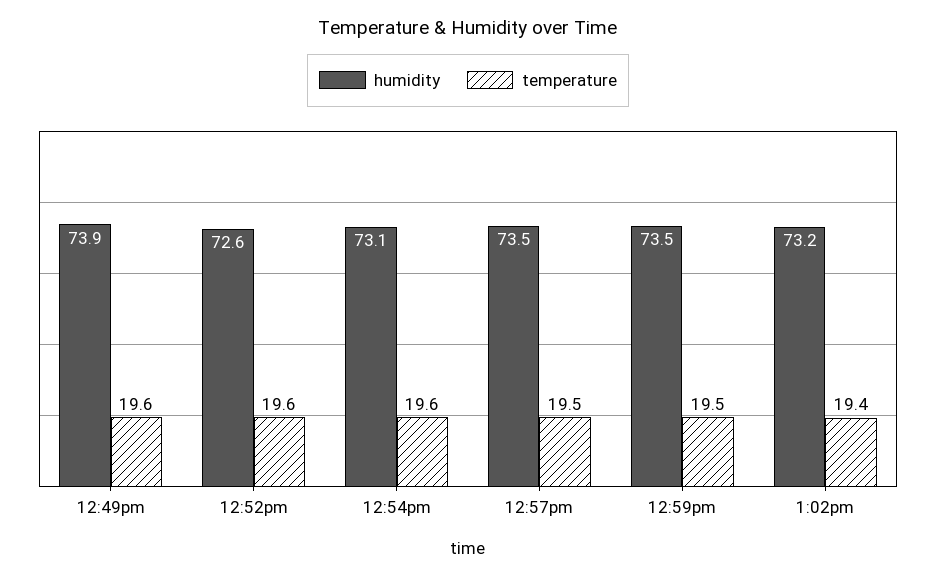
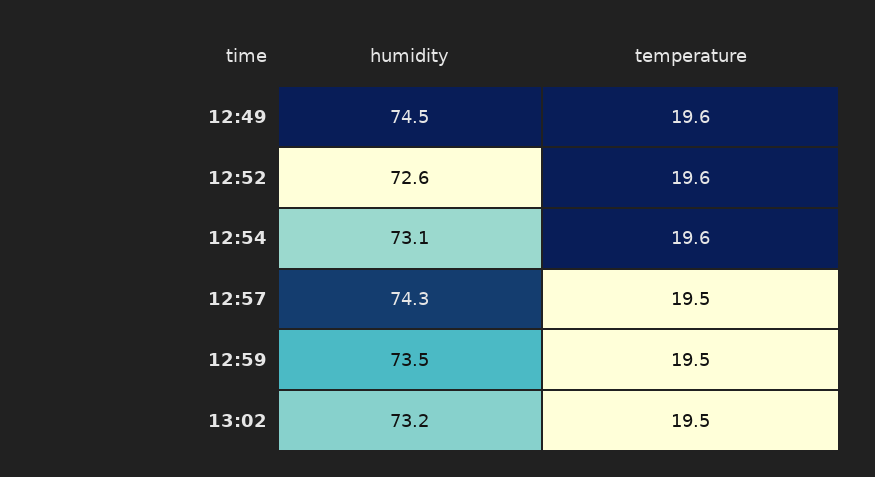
  {
    "humidity": {
-     "12:49pm": 73.9,
+     "12:49pm": 74.5,
      "12:52pm": 72.6,
      "12:54pm": 73.1,
-     "12:57pm": 73.5,
+     "12:57pm": 74.3,
      "12:59pm": 73.5,
      "1:02pm": 73.2
    },
    "temperature": {
      "12:49pm": 19.6,
      "12:52pm": 19.6,
      "12:54pm": 19.6,
      "12:57pm": 19.5,
      "12:59pm": 19.5,
-     "1:02pm": 19.4
+     "1:02pm": 19.5
    }
  }

